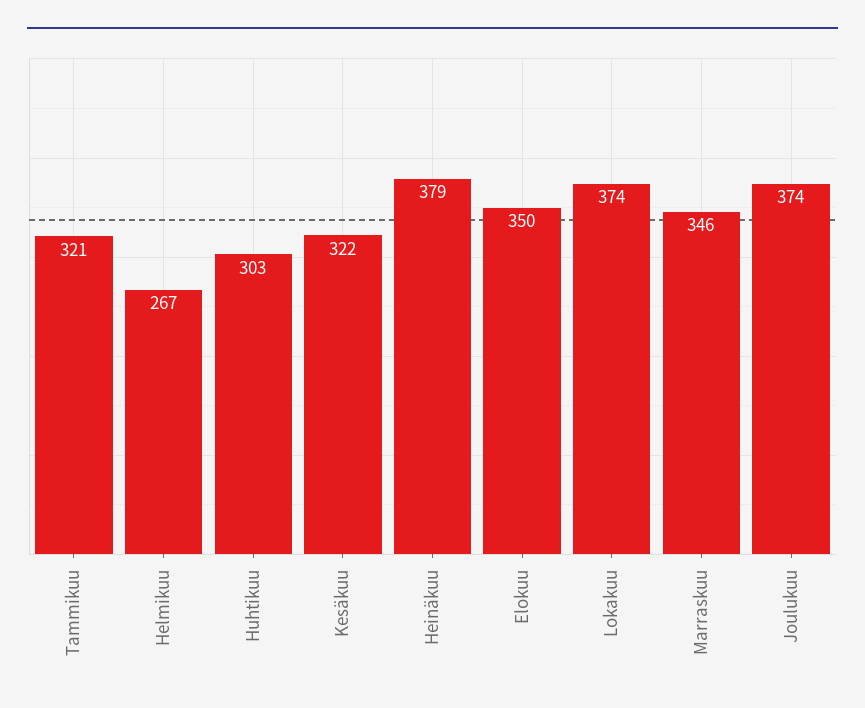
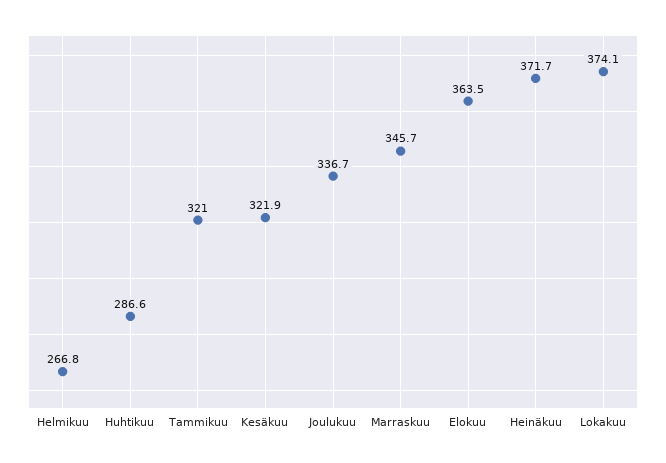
  {
    "Tammikuu": 321,
    "Helmikuu": 266.8,
-   "Huhtikuu": 303,
+   "Huhtikuu": 286.6,
    "Kesäkuu": 321.9,
-   "Heinäkuu": 379,
+   "Heinäkuu": 371.7,
-   "Elokuu": 350,
+   "Elokuu": 363.5,
    "Lokakuu": 374.1,
    "Marraskuu": 345.7,
-   "Joulukuu": 374
+   "Joulukuu": 336.7
  }

